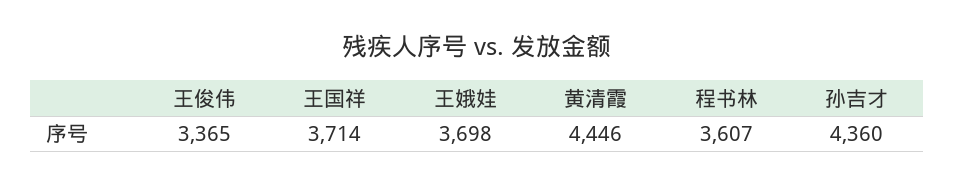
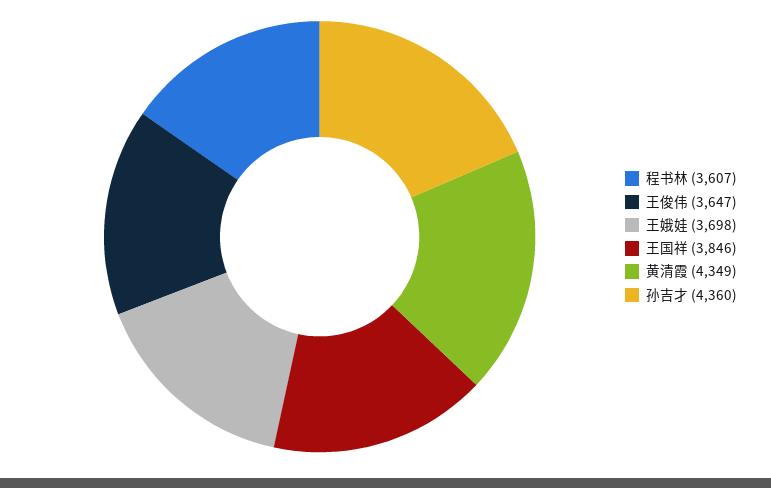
  {
-   "王俊伟": 3365,
+   "王俊伟": 3647,
-   "王国祥": 3714,
+   "王国祥": 3846,
    "王娥娃": 3698,
-   "黄清霞": 4446,
+   "黄清霞": 4349,
    "程书林": 3607,
    "孙吉才": 4360
  }

